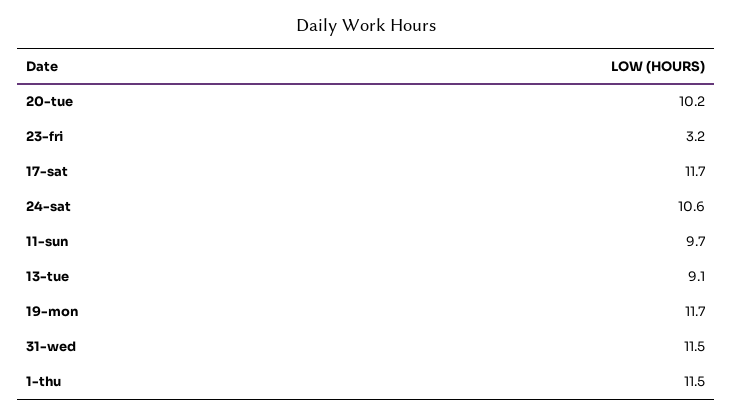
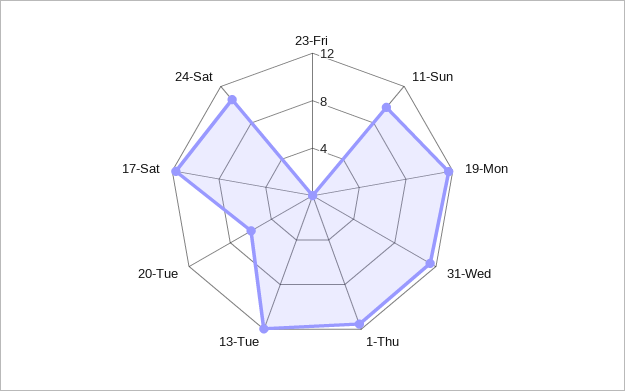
  {
-   "20-tue": 10.2,
+   "20-tue": 6,
-   "23-fri": 3.2,
+   "23-fri": 0,
    "17-sat": 11.7,
    "24-sat": 10.6,
    "11-sun": 9.7,
-   "13-tue": 9.1,
+   "13-tue": 12,
    "19-mon": 11.7,
    "31-wed": 11.5,
    "1-thu": 11.5
  }

